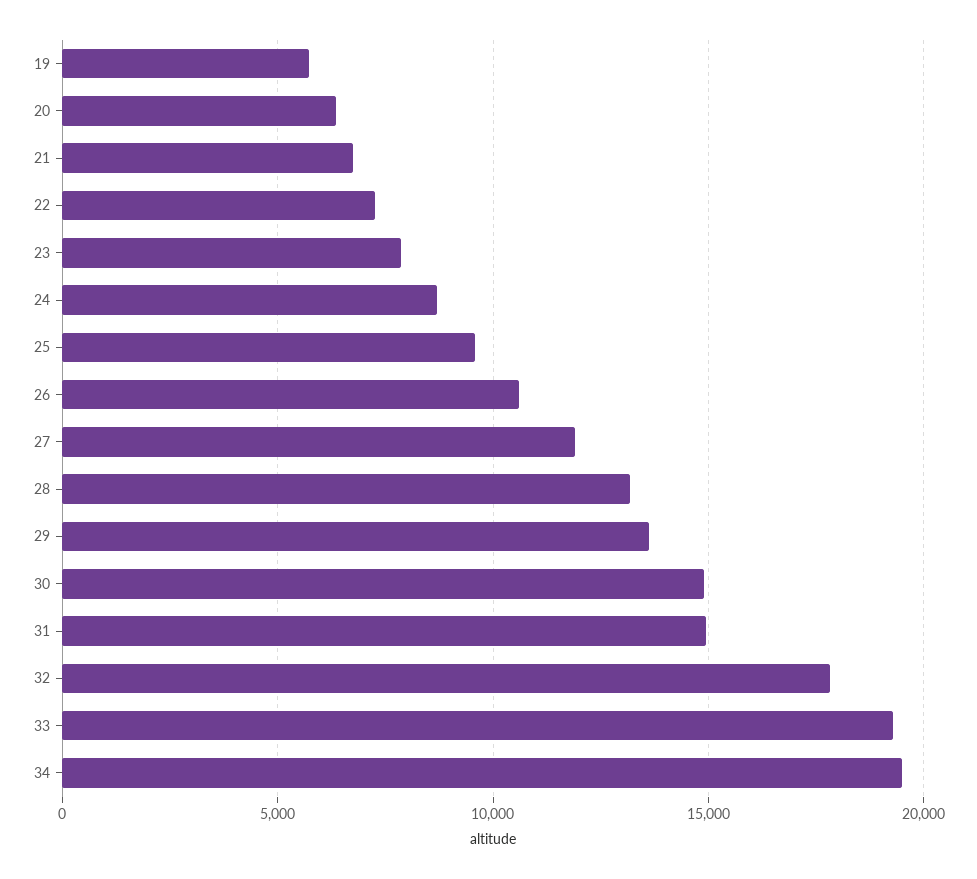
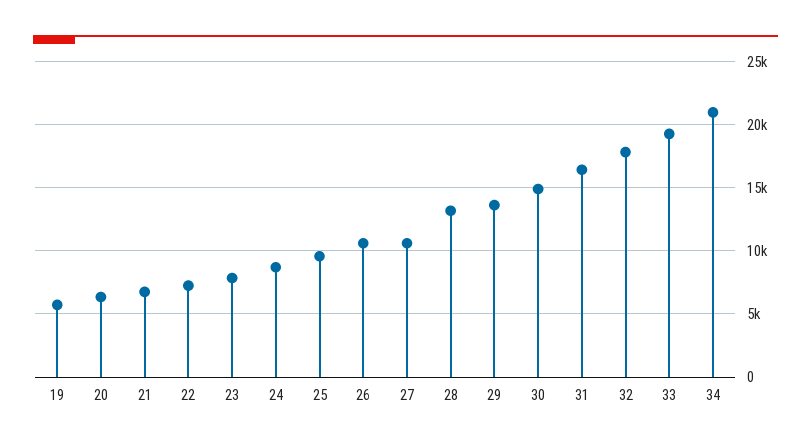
  {
    "19": 5500,
    "20": 6500,
    "21": 7000,
    "22": 7500,
    "23": 8000,
    "24": 8500,
    "25": 9500,
    "26": 10500,
-   "27": 12000,
+   "27": 10500,
    "28": 13000,
    "29": 13500,
    "30": 15000,
-   "31": 15000,
+   "31": 16500,
    "32": 18000,
    "33": 19500,
-   "34": 19500
+   "34": 21000
  }

